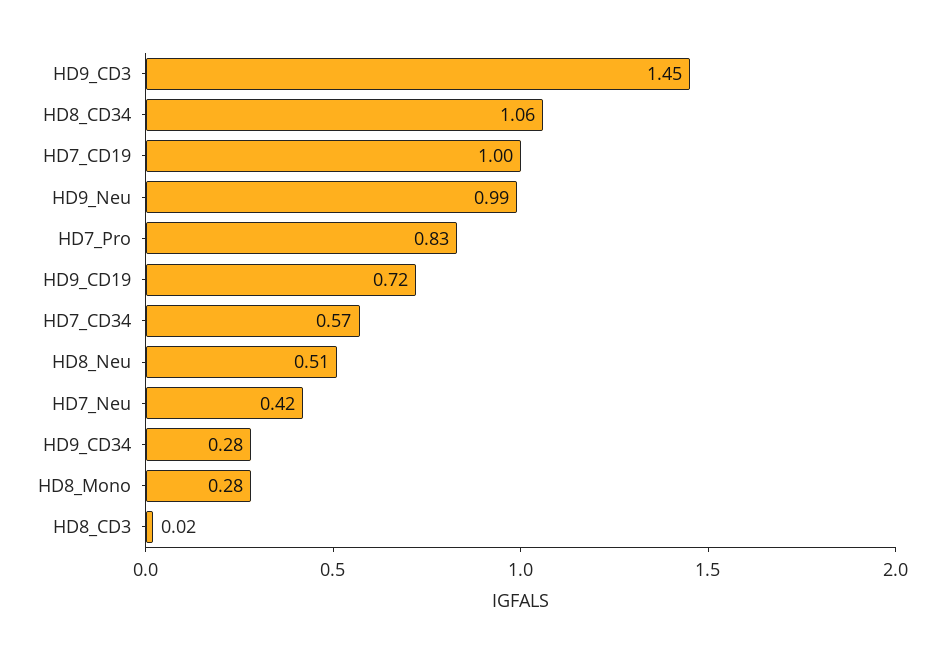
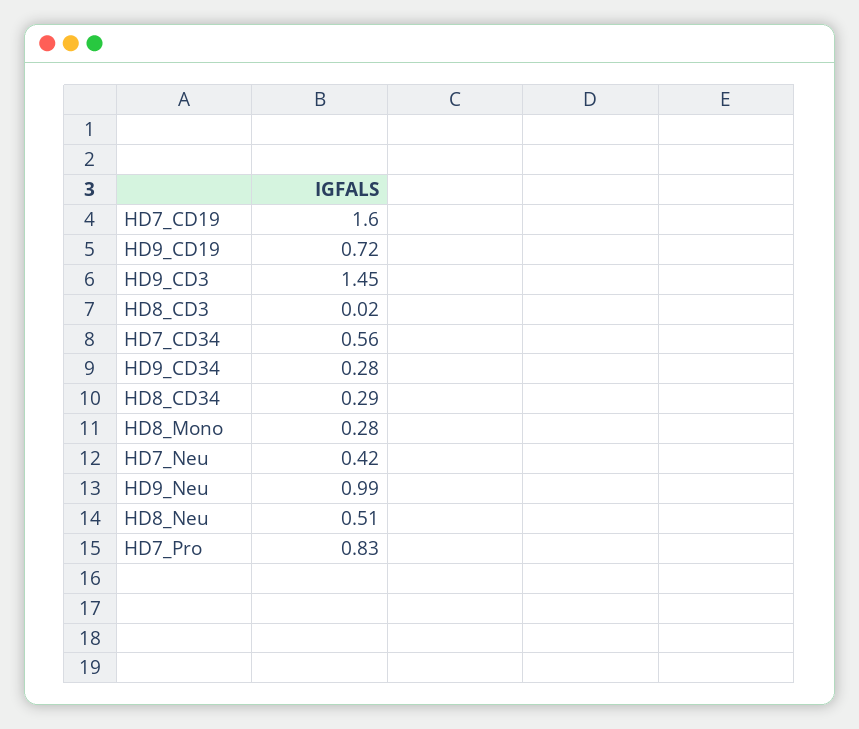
  {
    "HD9_CD3": 1.45,
-   "HD8_CD34": 1.06,
+   "HD8_CD34": 0.29,
-   "HD7_CD19": 1,
+   "HD7_CD19": 1.6,
    "HD9_Neu": 0.99,
    "HD7_Pro": 0.83,
    "HD9_CD19": 0.72,
-   "HD7_CD34": 0.57,
+   "HD7_CD34": 0.56,
    "HD8_Neu": 0.51,
    "HD7_Neu": 0.42,
    "HD9_CD34": 0.28,
    "HD8_Mono": 0.28,
    "HD8_CD3": 0.02
  }

